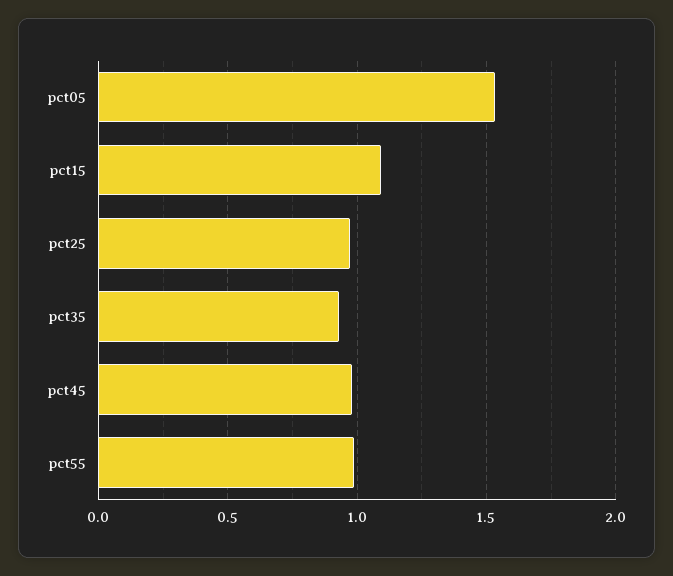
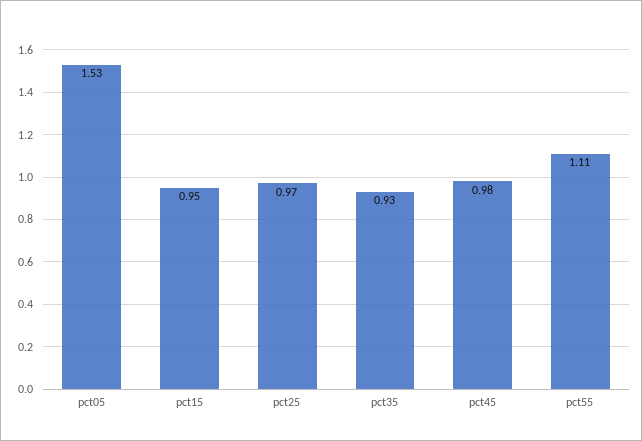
  {
    "pct05": 1.53,
-   "pct15": 1.1,
+   "pct15": 0.95,
    "pct25": 0.97,
    "pct35": 0.93,
    "pct45": 0.98,
-   "pct55": 1
+   "pct55": 1.11
  }

